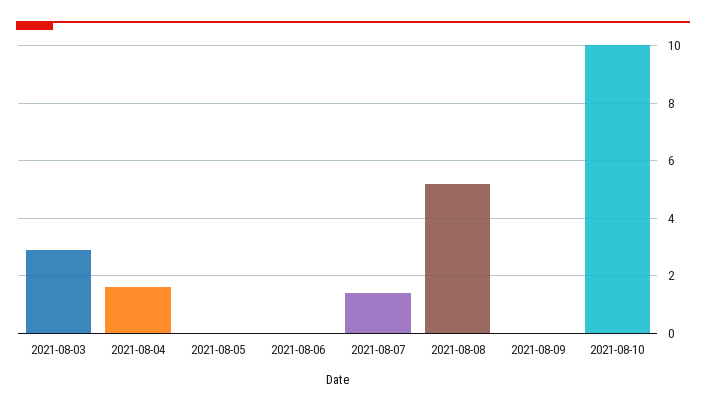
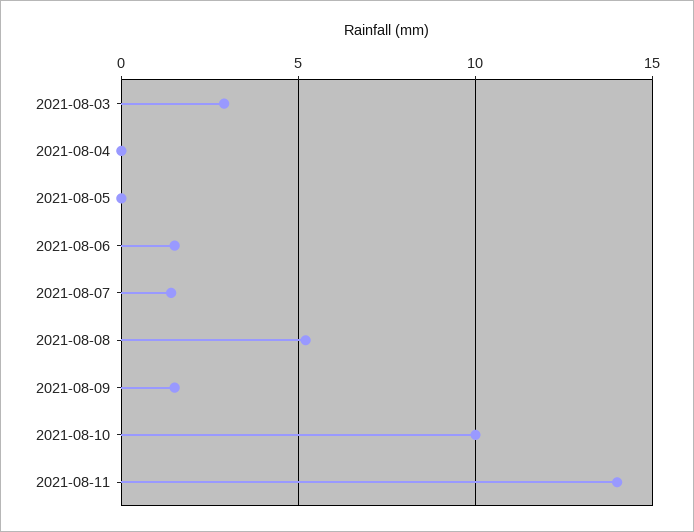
  {
    "2021-08-03": 3,
-   "2021-08-04": 1.5,
+   "2021-08-04": 0,
    "2021-08-05": 0,
-   "2021-08-06": 0,
+   "2021-08-06": 1.5,
    "2021-08-07": 1.5,
    "2021-08-08": 5,
-   "2021-08-09": 0,
+   "2021-08-09": 1.5,
-   "2021-08-10": 10
+   "2021-08-10": 10,
+   "2021-08-11": 14
  }

